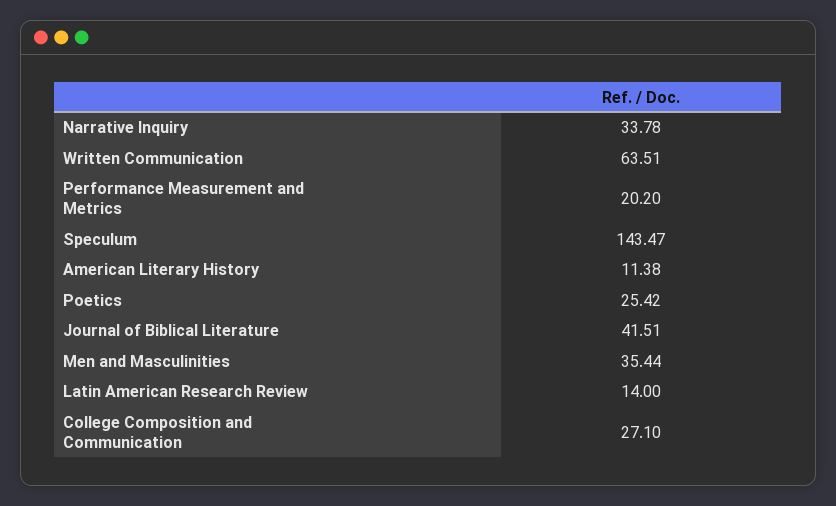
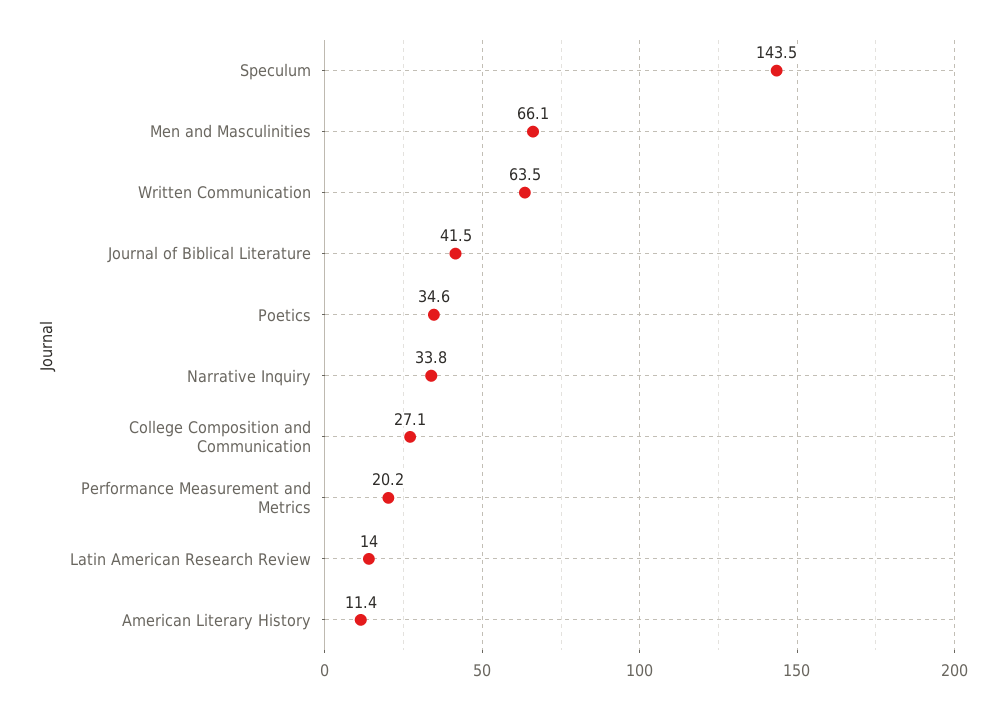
  {
    "Narrative Inquiry": 33.78,
    "Written Communication": 63.51,
    "Performance Measurement and Metrics": 20.2,
    "Speculum": 143.47,
    "American Literary History": 11.38,
-   "Poetics": 25.42,
+   "Poetics": 34.6,
    "Journal of Biblical Literature": 41.51,
-   "Men and Masculinities": 35.44,
+   "Men and Masculinities": 66.1,
    "Latin American Research Review": 14,
    "College Composition and Communication": 27.1
  }

